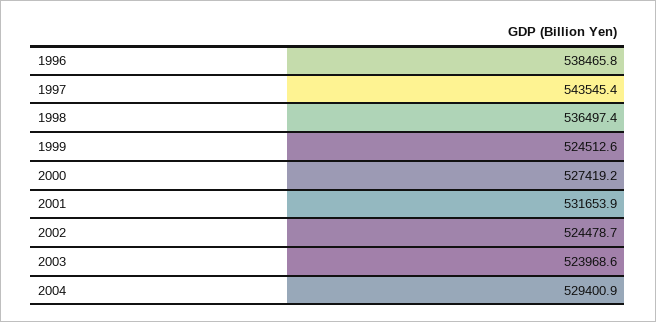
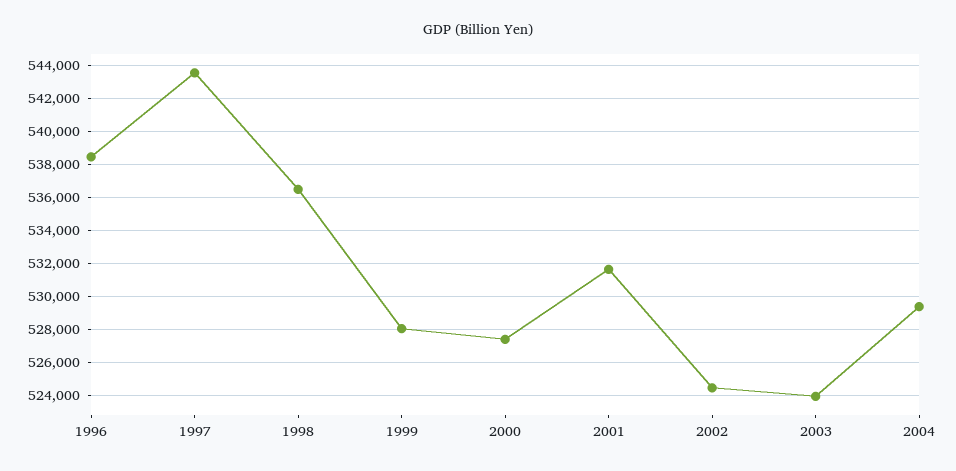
  {
    "1996": 538465.8,
    "1997": 543545.4,
    "1998": 536497.4,
-   "1999": 524512.6,
+   "1999": 528000,
    "2000": 527419.2,
    "2001": 531653.9,
    "2002": 524478.7,
    "2003": 523968.6,
    "2004": 529400.9
  }

